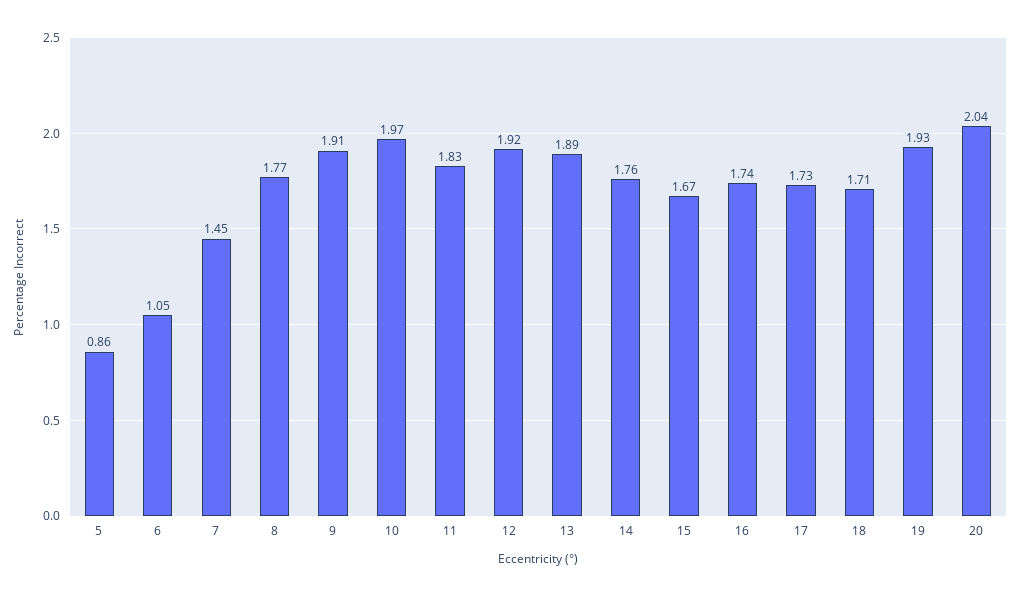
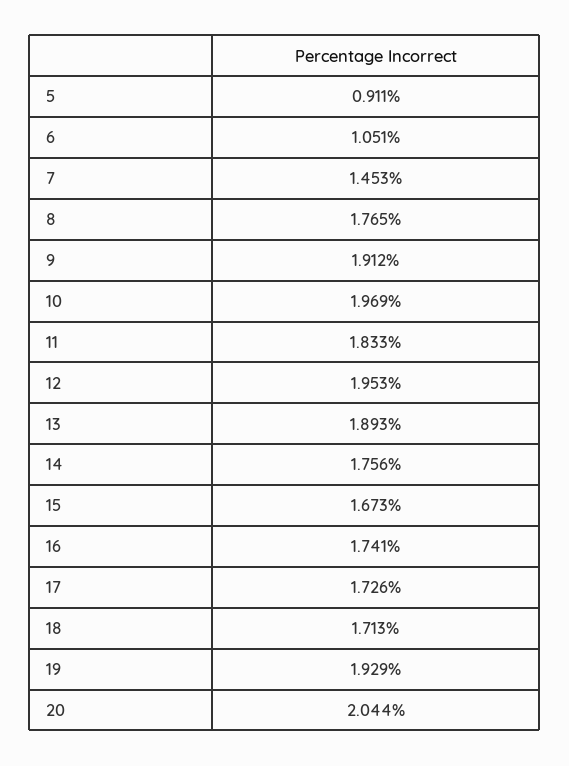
  {
-   "5": 0.86,
+   "5": 0.911,
    "6": 1.051,
    "7": 1.453,
    "8": 1.765,
    "9": 1.912,
    "10": 1.969,
    "11": 1.833,
-   "12": 1.92,
+   "12": 1.953,
    "13": 1.893,
    "14": 1.756,
    "15": 1.673,
    "16": 1.741,
    "17": 1.726,
    "18": 1.713,
    "19": 1.929,
    "20": 2.044
  }

